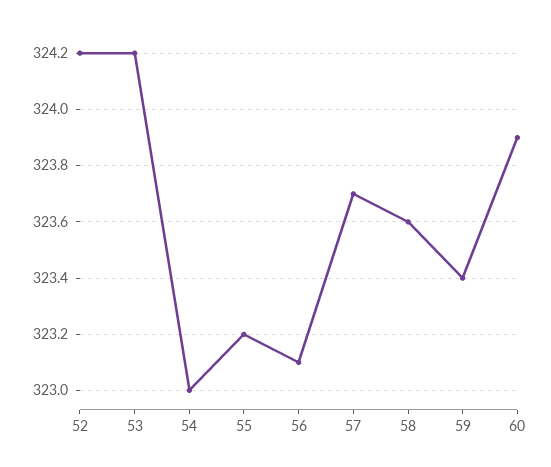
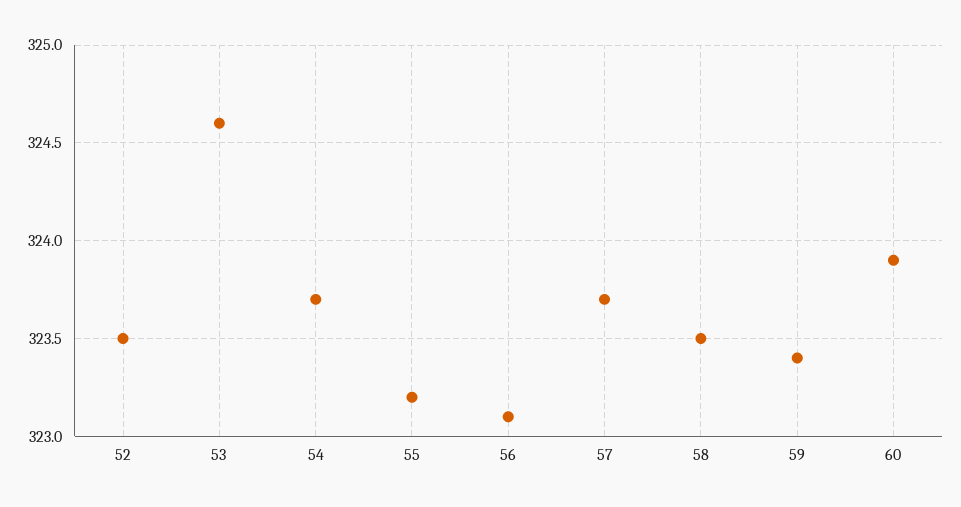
  {
-   "52": 324.2,
+   "52": 323.5,
-   "53": 324.2,
+   "53": 324.6,
-   "54": 323,
+   "54": 323.7,
    "55": 323.2,
    "56": 323.1,
    "57": 323.7,
-   "58": 323.6,
+   "58": 323.5,
    "59": 323.4,
    "60": 323.9
  }

